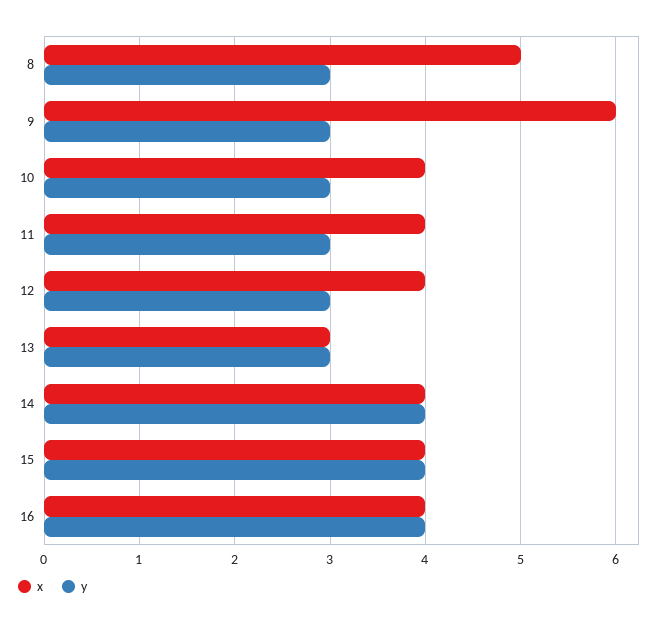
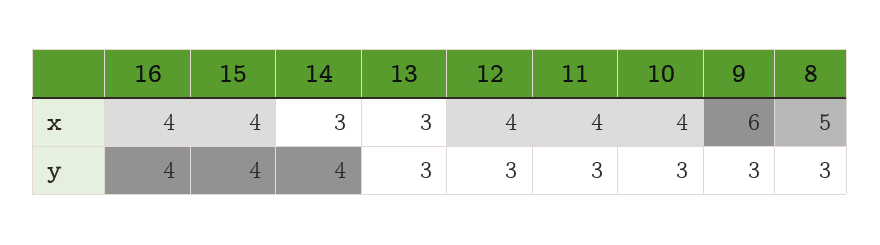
  {
    "x": {
      "8": 5,
      "9": 6,
      "10": 4,
      "11": 4,
      "12": 4,
      "13": 3,
-     "14": 4,
+     "14": 3,
      "15": 4,
      "16": 4
    },
    "y": {
      "8": 3,
      "9": 3,
      "10": 3,
      "11": 3,
      "12": 3,
      "13": 3,
      "14": 4,
      "15": 4,
      "16": 4
    }
  }

